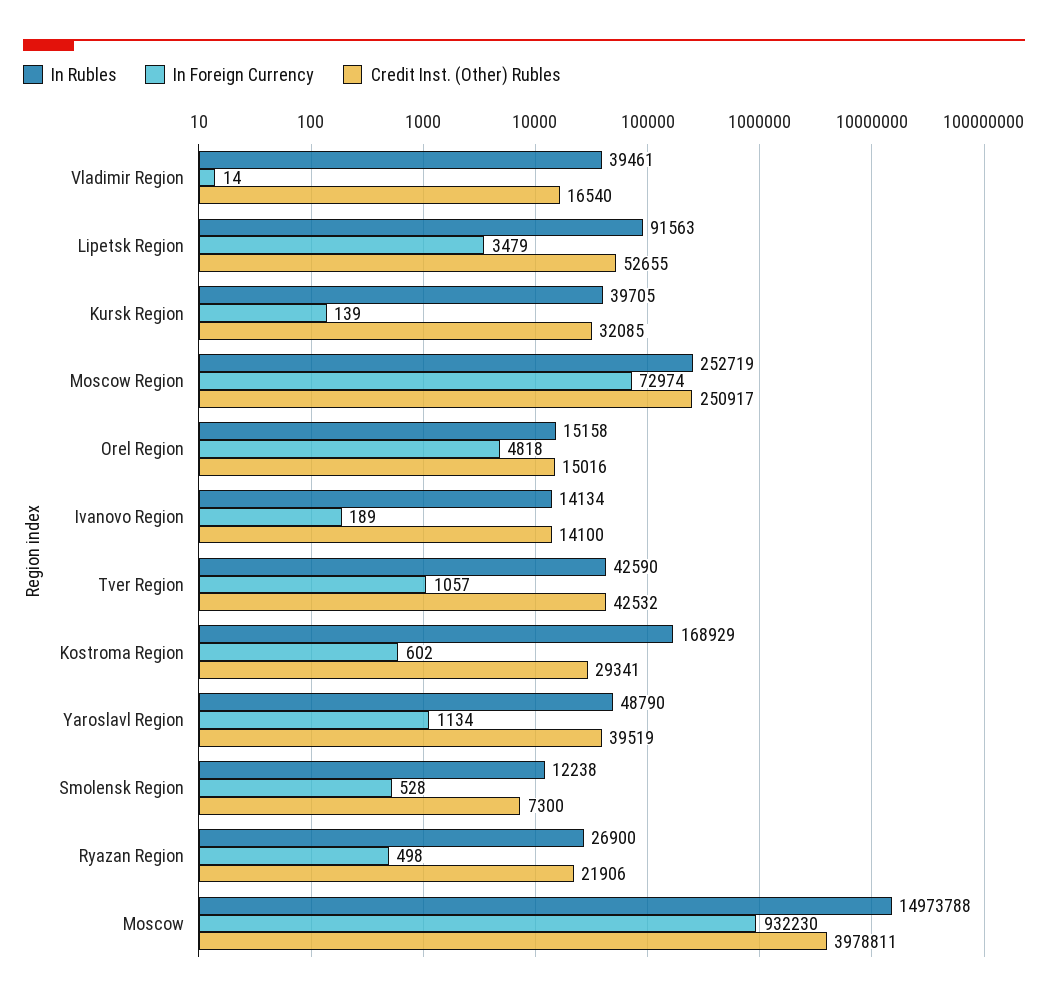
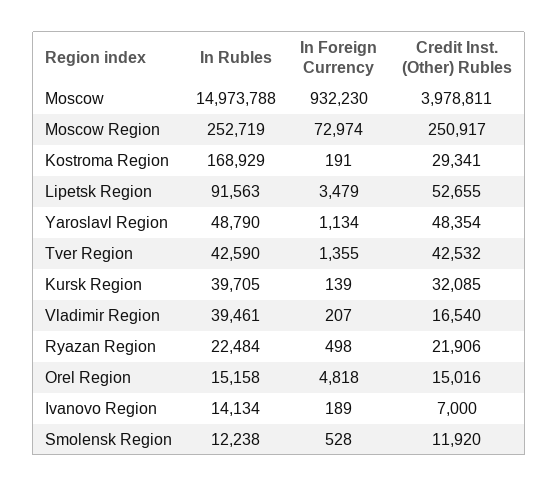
  {
    "In Rubles": {
      "Vladimir Region": 39461,
      "Lipetsk Region": 91563,
      "Kursk Region": 39705,
      "Moscow Region": 252719,
      "Orel Region": 15158,
      "Ivanovo Region": 14134,
      "Tver Region": 42590,
      "Kostroma Region": 168929,
      "Yaroslavl Region": 48790,
      "Smolensk Region": 12238,
-     "Ryazan Region": 26900,
+     "Ryazan Region": 22484,
      "Moscow": 14973788
    },
    "In Foreign Currency": {
-     "Vladimir Region": 14,
+     "Vladimir Region": 207,
      "Lipetsk Region": 3479,
      "Kursk Region": 139,
      "Moscow Region": 72974,
      "Orel Region": 4818,
      "Ivanovo Region": 189,
-     "Tver Region": 1057,
+     "Tver Region": 1355,
-     "Kostroma Region": 602,
+     "Kostroma Region": 191,
      "Yaroslavl Region": 1134,
      "Smolensk Region": 528,
      "Ryazan Region": 498,
      "Moscow": 932230
    },
    "Credit Inst. (Other) Rubles": {
      "Vladimir Region": 16540,
      "Lipetsk Region": 52655,
      "Kursk Region": 32085,
      "Moscow Region": 250917,
      "Orel Region": 15016,
-     "Ivanovo Region": 14100,
+     "Ivanovo Region": 7000,
      "Tver Region": 42532,
      "Kostroma Region": 29341,
-     "Yaroslavl Region": 39519,
+     "Yaroslavl Region": 48354,
-     "Smolensk Region": 7300,
+     "Smolensk Region": 11920,
      "Ryazan Region": 21906,
      "Moscow": 3978811
    }
  }

